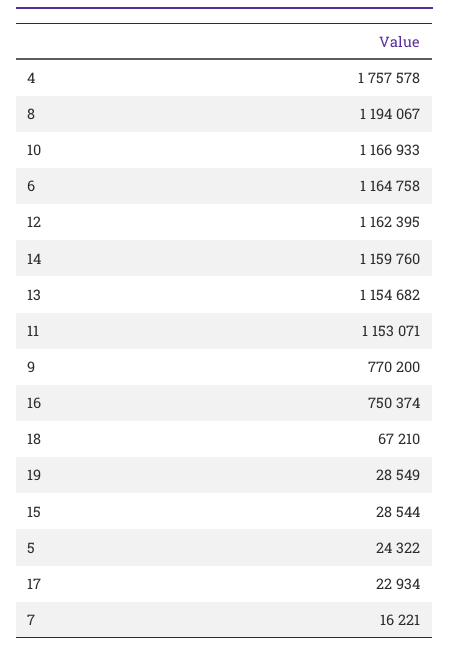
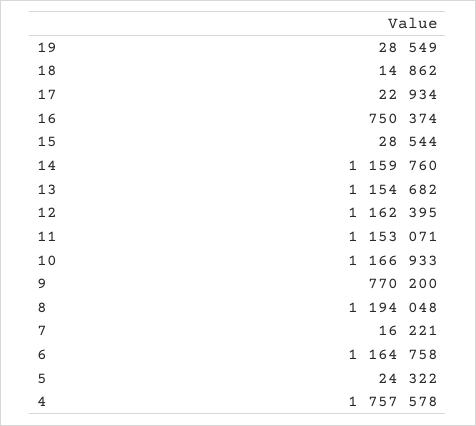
  {
    "4": 1757578,
-   "8": 1194067,
+   "8": 1194048,
    "10": 1166933,
    "6": 1164758,
    "12": 1162395,
    "14": 1159760,
    "13": 1154682,
    "11": 1153071,
    "9": 770200,
    "16": 750374,
-   "18": 67210,
+   "18": 14862,
    "19": 28549,
    "15": 28544,
    "5": 24322,
    "17": 22934,
    "7": 16221
  }

